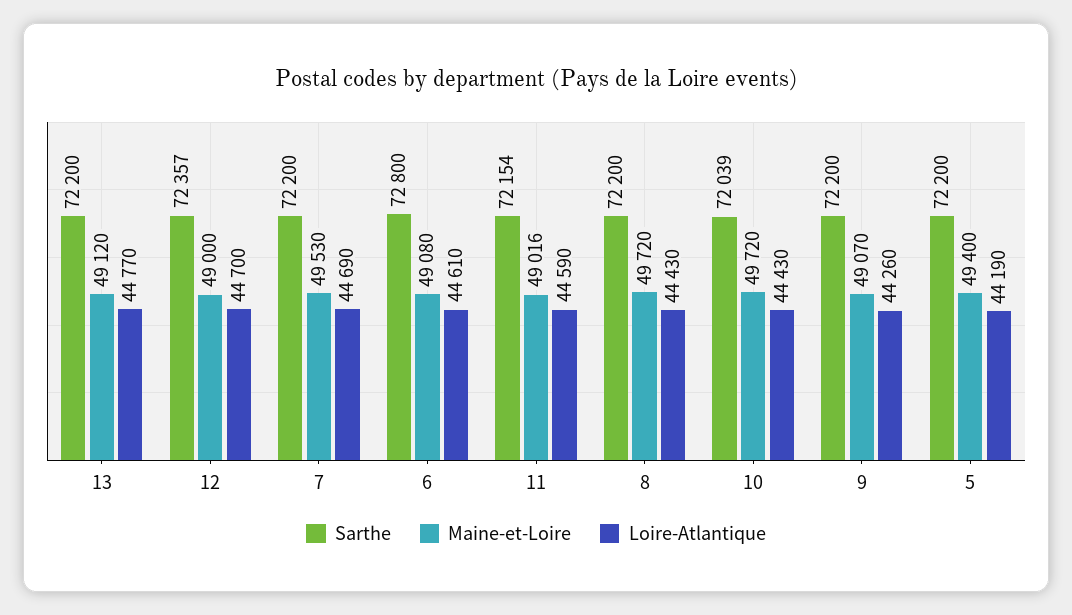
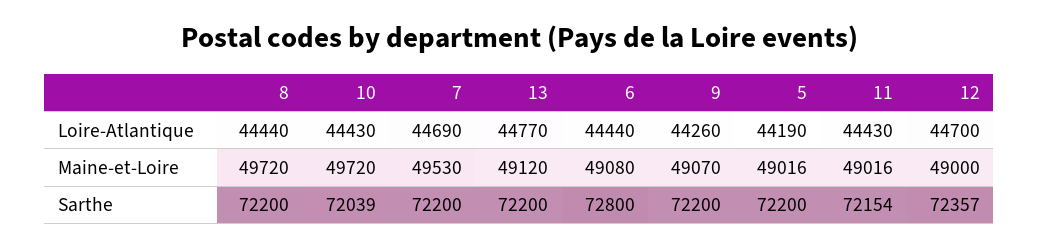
  {
    "Sarthe": {
      "13": 72200,
      "12": 72357,
      "7": 72200,
      "6": 72800,
      "11": 72154,
      "8": 72200,
      "10": 72039,
      "9": 72200,
      "5": 72200
    },
    "Maine-et-Loire": {
      "13": 49120,
      "12": 49000,
      "7": 49530,
      "6": 49080,
      "11": 49016,
      "8": 49720,
      "10": 49720,
      "9": 49070,
-     "5": 49400
+     "5": 49016
    },
    "Loire-Atlantique": {
      "13": 44770,
      "12": 44700,
      "7": 44690,
-     "6": 44610,
+     "6": 44440,
-     "11": 44590,
+     "11": 44430,
-     "8": 44430,
+     "8": 44440,
      "10": 44430,
      "9": 44260,
      "5": 44190
    }
  }

